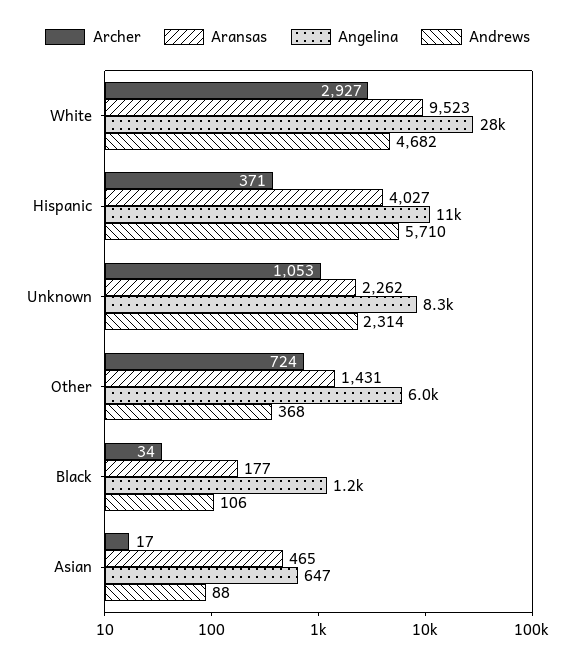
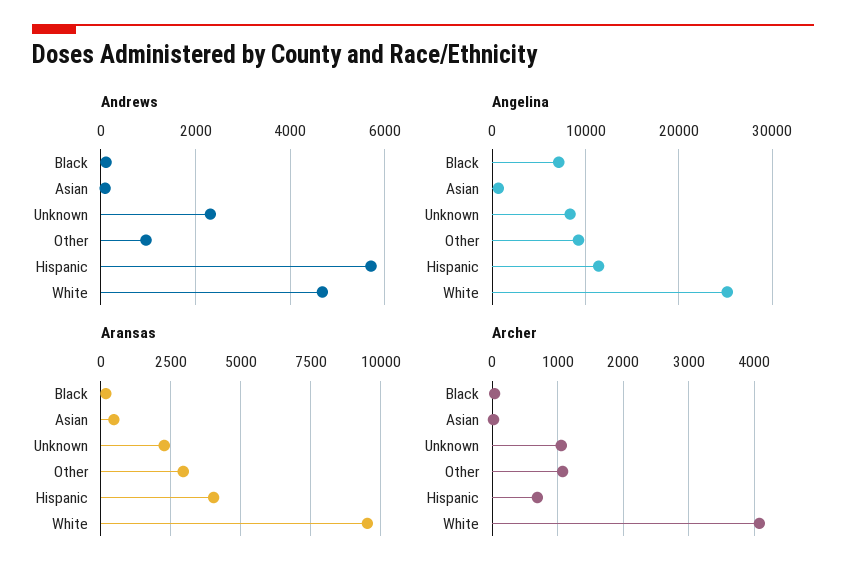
  {
    "Archer": {
-     "White": 2927,
+     "White": 4100,
-     "Hispanic": 371,
+     "Hispanic": 700,
      "Unknown": 1053,
-     "Other": 724,
+     "Other": 1100,
      "Black": 34,
      "Asian": 17
    },
    "Aransas": {
      "White": 9523,
      "Hispanic": 4027,
      "Unknown": 2262,
-     "Other": 1431,
+     "Other": 3000,
      "Black": 177,
      "Asian": 465
    },
    "Angelina": {
-     "White": 28000,
+     "White": 25000,
      "Hispanic": 11000,
      "Unknown": 8300,
-     "Other": 6000,
+     "Other": 9000,
-     "Black": 1200,
+     "Black": 7000,
      "Asian": 647
    },
    "Andrews": {
      "White": 4682,
      "Hispanic": 5710,
      "Unknown": 2314,
-     "Other": 368,
+     "Other": 1000,
      "Black": 106,
      "Asian": 88
    }
  }

